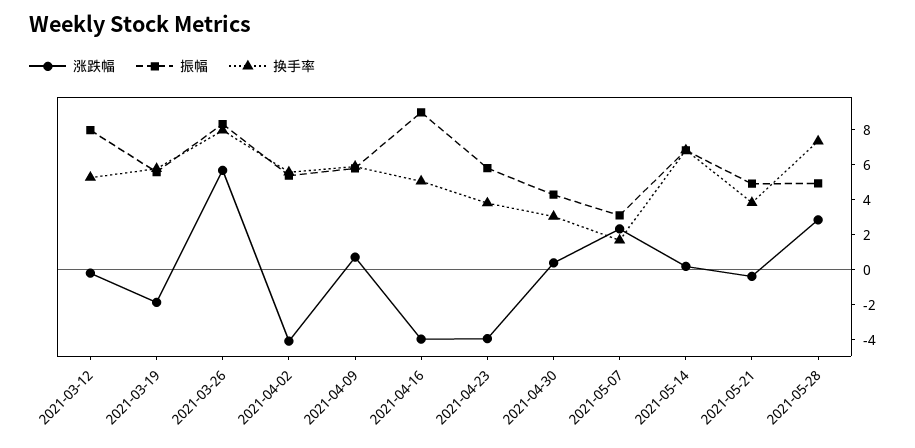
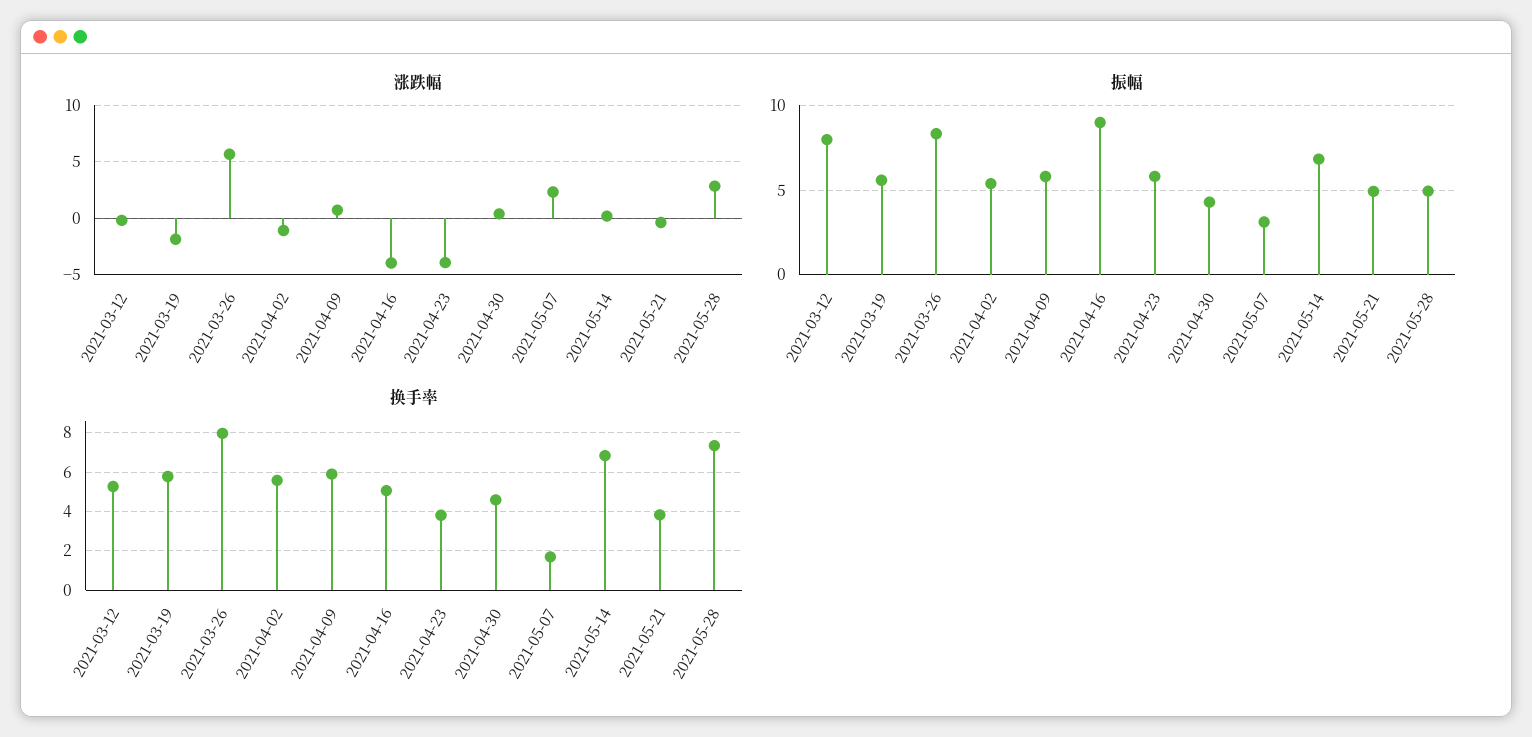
  {
    "涨跌幅": {
      "2021-03-12": 0,
      "2021-03-19": -2,
      "2021-03-26": 5.5,
-     "2021-04-02": -4,
+     "2021-04-02": -1,
      "2021-04-09": 0.5,
      "2021-04-16": -4,
      "2021-04-23": -4,
      "2021-04-30": 0.5,
      "2021-05-07": 2.5,
      "2021-05-14": 0,
      "2021-05-21": -0.5,
      "2021-05-28": 3
    },
    "振幅": {
      "2021-03-12": 8,
      "2021-03-19": 5.5,
      "2021-03-26": 8.5,
      "2021-04-02": 5.5,
      "2021-04-09": 6,
      "2021-04-16": 9,
      "2021-04-23": 6,
      "2021-04-30": 4.5,
      "2021-05-07": 3,
      "2021-05-14": 7,
      "2021-05-21": 5,
      "2021-05-28": 5
    },
    "换手率": {
      "2021-03-12": 5.5,
      "2021-03-19": 6,
      "2021-03-26": 8,
      "2021-04-02": 5.5,
      "2021-04-09": 6,
      "2021-04-16": 5,
      "2021-04-23": 4,
-     "2021-04-30": 3,
+     "2021-04-30": 4.5,
      "2021-05-07": 1.5,
      "2021-05-14": 7,
      "2021-05-21": 4,
      "2021-05-28": 7.5
    }
  }

